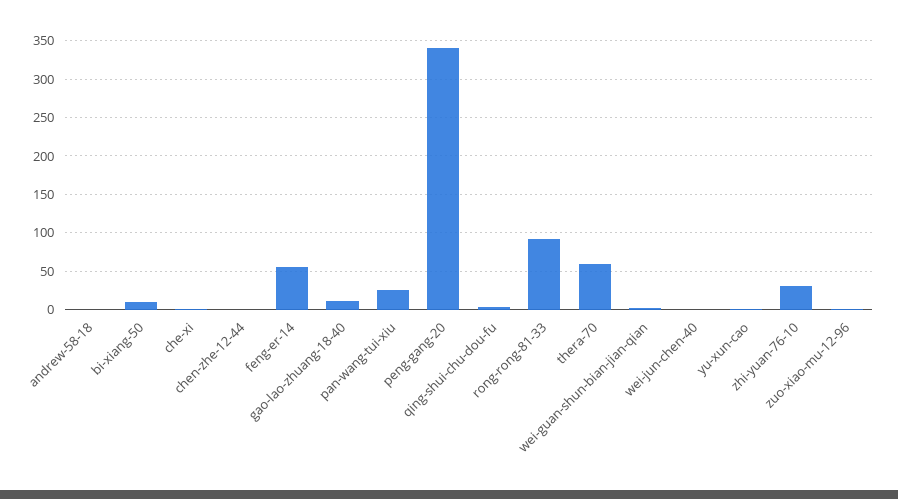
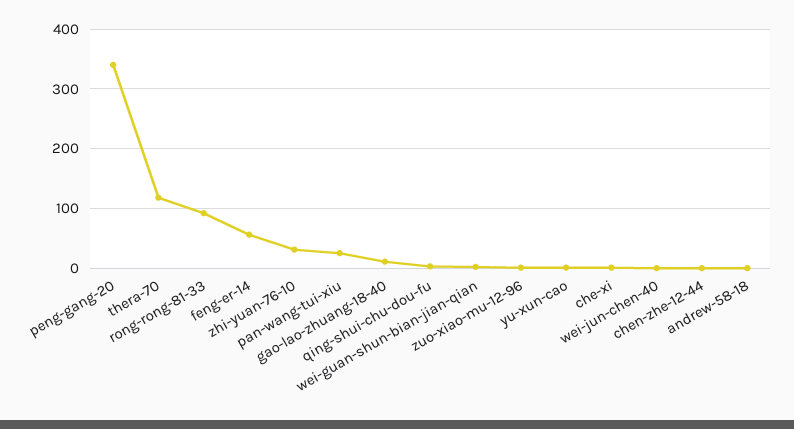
  {
    "andrew-58-18": 0,
-   "bi-xiang-50": 10,
    "che-xi": 0,
    "chen-zhe-12-44": 0,
    "feng-er-14": 60,
    "gao-lao-zhuang-18-40": 10,
    "pan-wang-tui-xiu": 30,
    "peng-gang-20": 340,
    "qing-shui-chu-dou-fu": 0,
    "rong-rong-81-33": 90,
-   "thera-70": 60,
+   "thera-70": 120,
    "wei-guan-shun-bian-jian-qian": 0,
    "wei-jun-chen-40": 0,
    "yu-xun-cao": 0,
    "zhi-yuan-76-10": 30,
    "zuo-xiao-mu-12-96": 0
  }

